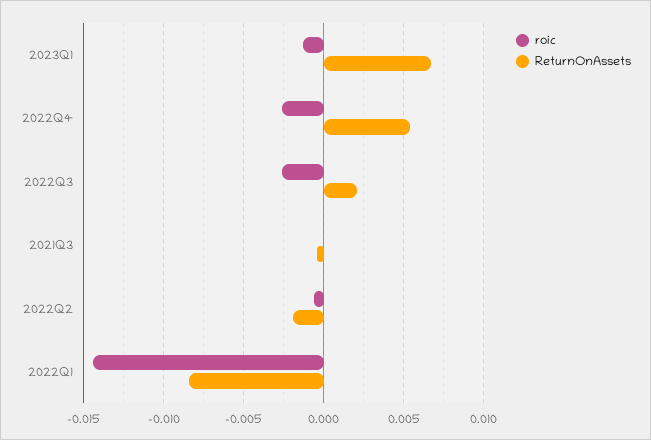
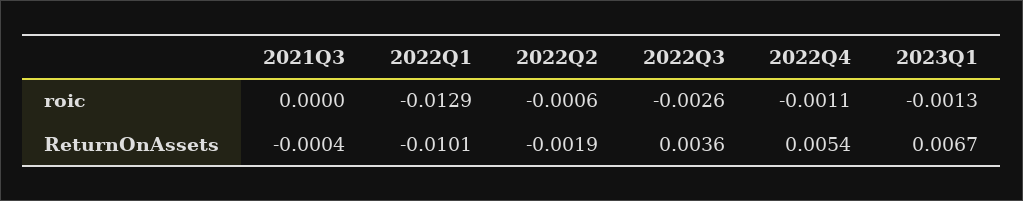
  {
    "roic": {
      "2023Q1": -0.0013,
-     "2022Q4": -0.0025,
+     "2022Q4": -0.0011,
      "2022Q3": -0.0026,
      "2021Q3": 0,
      "2022Q2": -0.0006,
-     "2022Q1": -0.0145
+     "2022Q1": -0.0129
    },
    "ReturnOnAssets": {
      "2023Q1": 0.0067,
      "2022Q4": 0.0054,
-     "2022Q3": 0.002,
+     "2022Q3": 0.0036,
      "2021Q3": -0.0004,
      "2022Q2": -0.0019,
-     "2022Q1": -0.0085
+     "2022Q1": -0.0101
    }
  }

